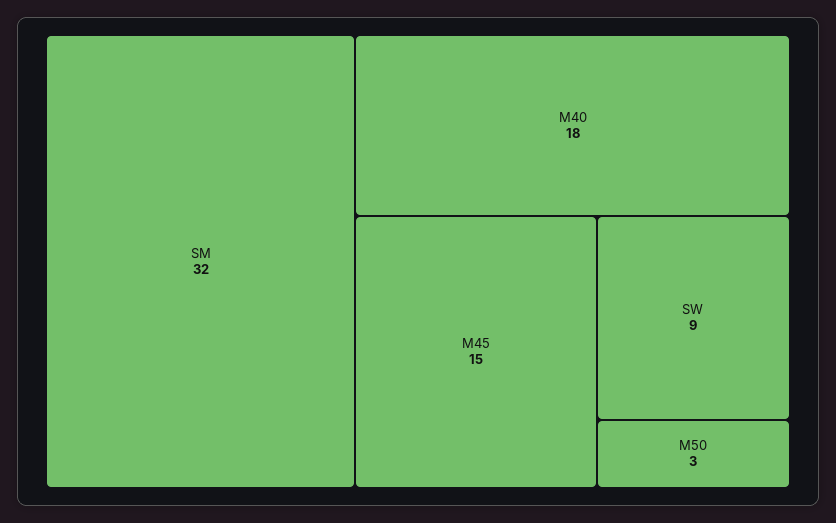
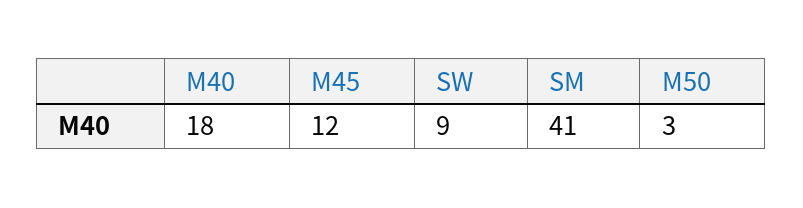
  {
-   "SM": 32,
+   "SM": 41,
    "M40": 18,
-   "M45": 15,
+   "M45": 12,
    "SW": 9,
    "M50": 3
  }

